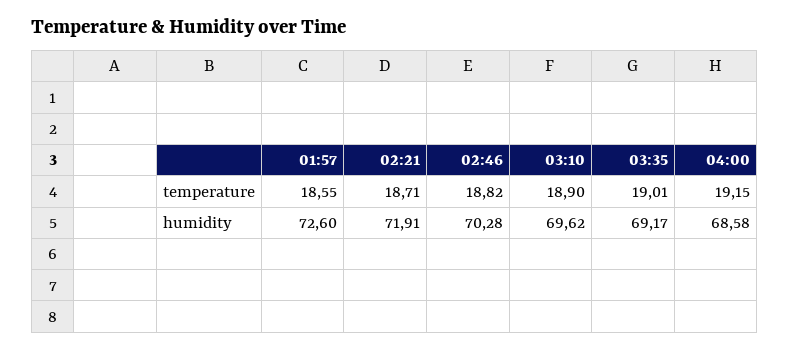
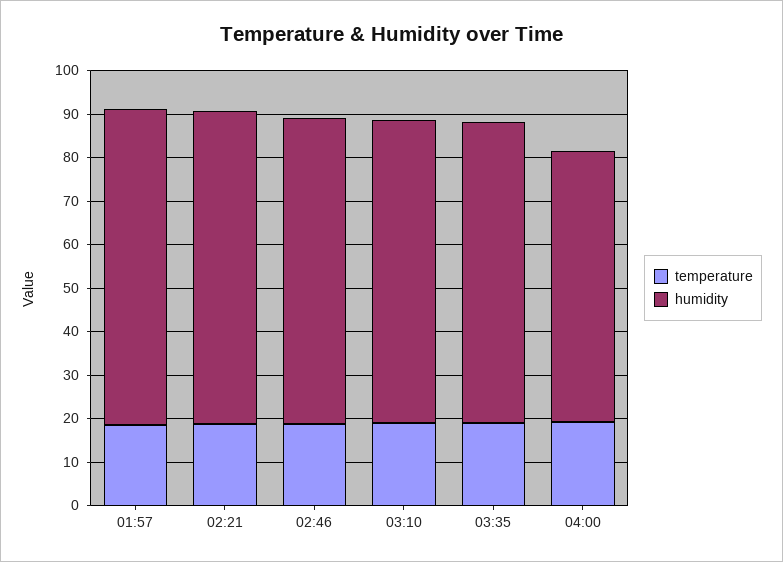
  {
    "temperature": {
      "01:57": 18.55,
      "02:21": 18.71,
      "02:46": 18.82,
      "03:10": 18.9,
      "03:35": 19.01,
      "04:00": 19.15
    },
    "humidity": {
      "01:57": 72.6,
      "02:21": 71.91,
      "02:46": 70.28,
      "03:10": 69.62,
      "03:35": 69.17,
-     "04:00": 68.58
+     "04:00": 62
    }
  }

